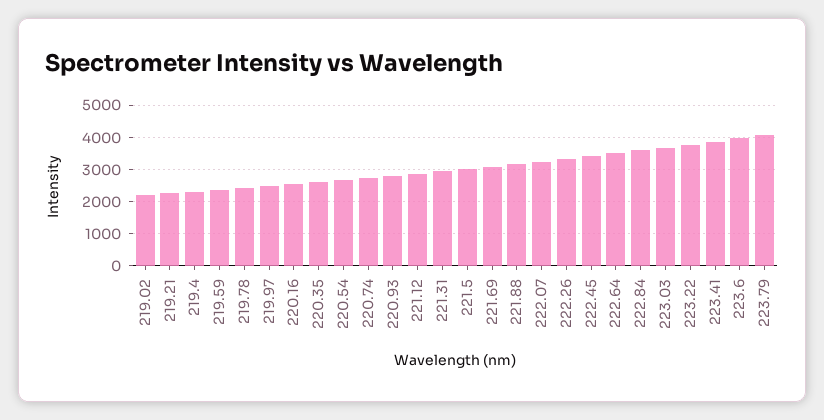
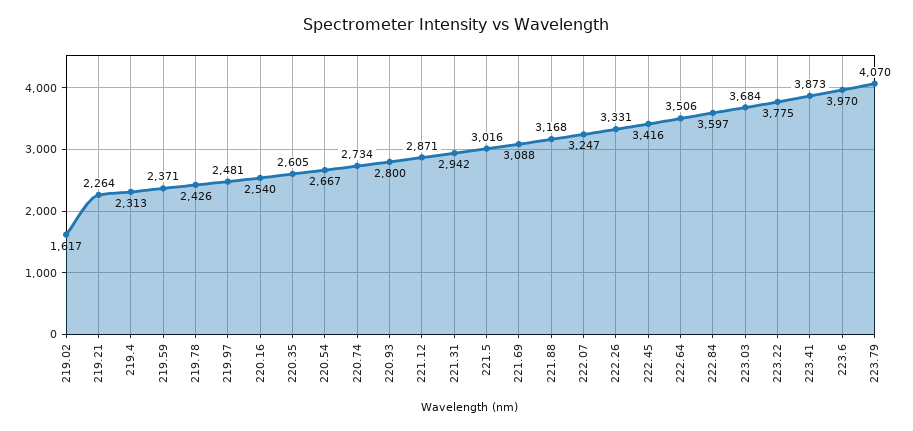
  {
-   "219.02": 2200,
+   "219.02": 1617,
    "219.21": 2264,
    "219.4": 2313,
    "219.59": 2371,
    "219.78": 2426,
    "219.97": 2481,
    "220.16": 2540,
    "220.35": 2605,
    "220.54": 2667,
    "220.74": 2734,
    "220.93": 2800,
    "221.12": 2871,
    "221.31": 2942,
    "221.5": 3016,
    "221.69": 3088,
    "221.88": 3168,
    "222.07": 3247,
    "222.26": 3331,
    "222.45": 3416,
    "222.64": 3506,
    "222.84": 3597,
    "223.03": 3684,
    "223.22": 3775,
    "223.41": 3873,
    "223.6": 3970,
    "223.79": 4070
  }

